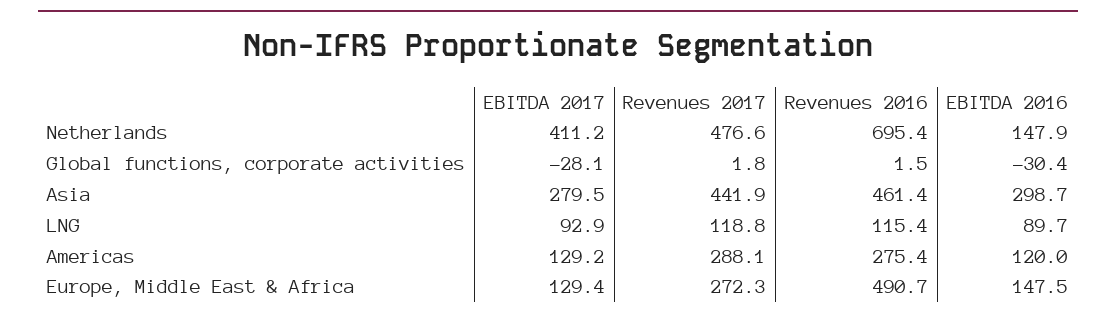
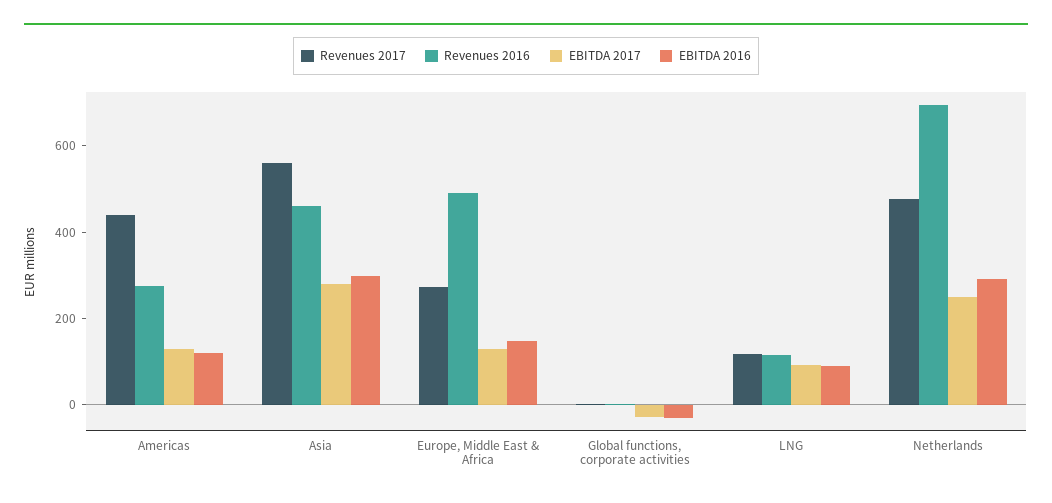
  {
    "EBITDA 2017": {
-     "Netherlands": 411.2,
+     "Netherlands": 250,
      "Global functions, corporate activities": -28.1,
      "Asia": 279.5,
      "LNG": 92.9,
      "Americas": 129.2,
      "Europe, Middle East & Africa": 129.4
    },
    "Revenues 2017": {
      "Netherlands": 476.6,
      "Global functions, corporate activities": 1.8,
-     "Asia": 441.9,
+     "Asia": 550,
      "LNG": 118.8,
-     "Americas": 288.1,
+     "Americas": 450,
      "Europe, Middle East & Africa": 272.3
    },
    "Revenues 2016": {
      "Netherlands": 695.4,
      "Global functions, corporate activities": 1.5,
      "Asia": 461.4,
      "LNG": 115.4,
      "Americas": 275.4,
      "Europe, Middle East & Africa": 490.7
    },
    "EBITDA 2016": {
-     "Netherlands": 147.9,
+     "Netherlands": 300,
      "Global functions, corporate activities": -30.4,
      "Asia": 298.7,
      "LNG": 89.7,
      "Americas": 120,
      "Europe, Middle East & Africa": 147.5
    }
  }

